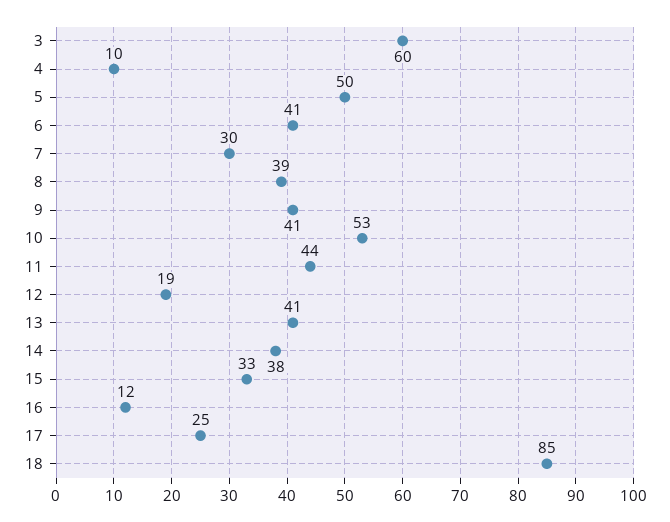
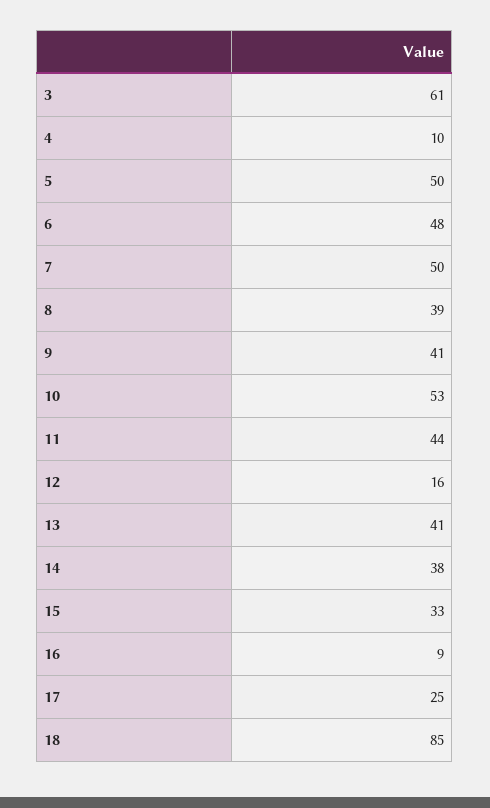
  {
-   "3": 60,
+   "3": 61,
    "4": 10,
    "5": 50,
-   "6": 41,
+   "6": 48,
-   "7": 30,
+   "7": 50,
    "8": 39,
    "9": 41,
    "10": 53,
    "11": 44,
-   "12": 19,
+   "12": 16,
    "13": 41,
    "14": 38,
    "15": 33,
-   "16": 12,
+   "16": 9,
    "17": 25,
    "18": 85
  }

